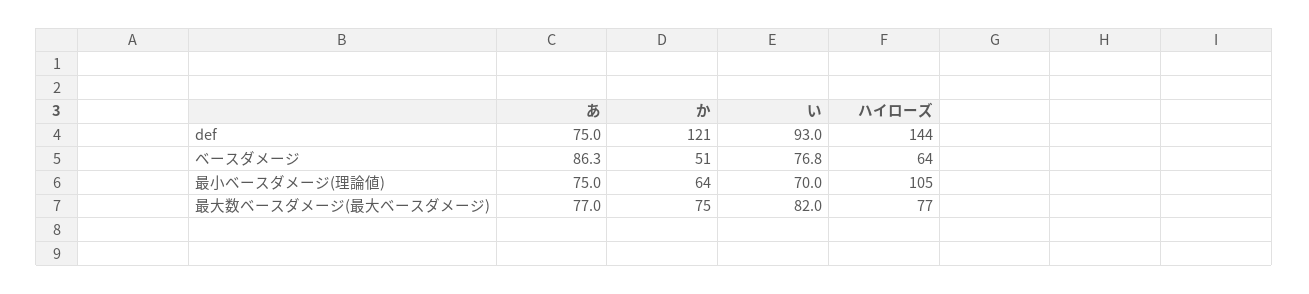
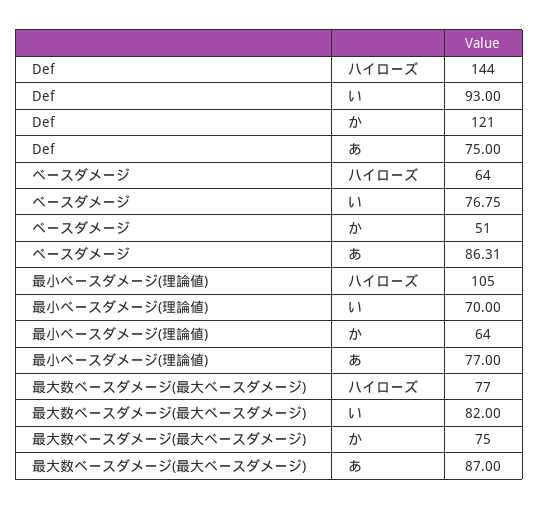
  {
    "あ": {
      "def": 75,
      "ベースダメージ": 86.31,
-     "最小ベースダメージ(理論値)": 75,
+     "最小ベースダメージ(理論値)": 77,
-     "最大数ベースダメージ(最大ベースダメージ)": 77
+     "最大数ベースダメージ(最大ベースダメージ)": 87
    },
    "か": {
      "def": 121,
      "ベースダメージ": 51,
      "最小ベースダメージ(理論値)": 64,
      "最大数ベースダメージ(最大ベースダメージ)": 75
    },
    "い": {
      "def": 93,
      "ベースダメージ": 76.75,
      "最小ベースダメージ(理論値)": 70,
      "最大数ベースダメージ(最大ベースダメージ)": 82
    },
    "ハイローズ": {
      "def": 144,
      "ベースダメージ": 64,
      "最小ベースダメージ(理論値)": 105,
      "最大数ベースダメージ(最大ベースダメージ)": 77
    }
  }

